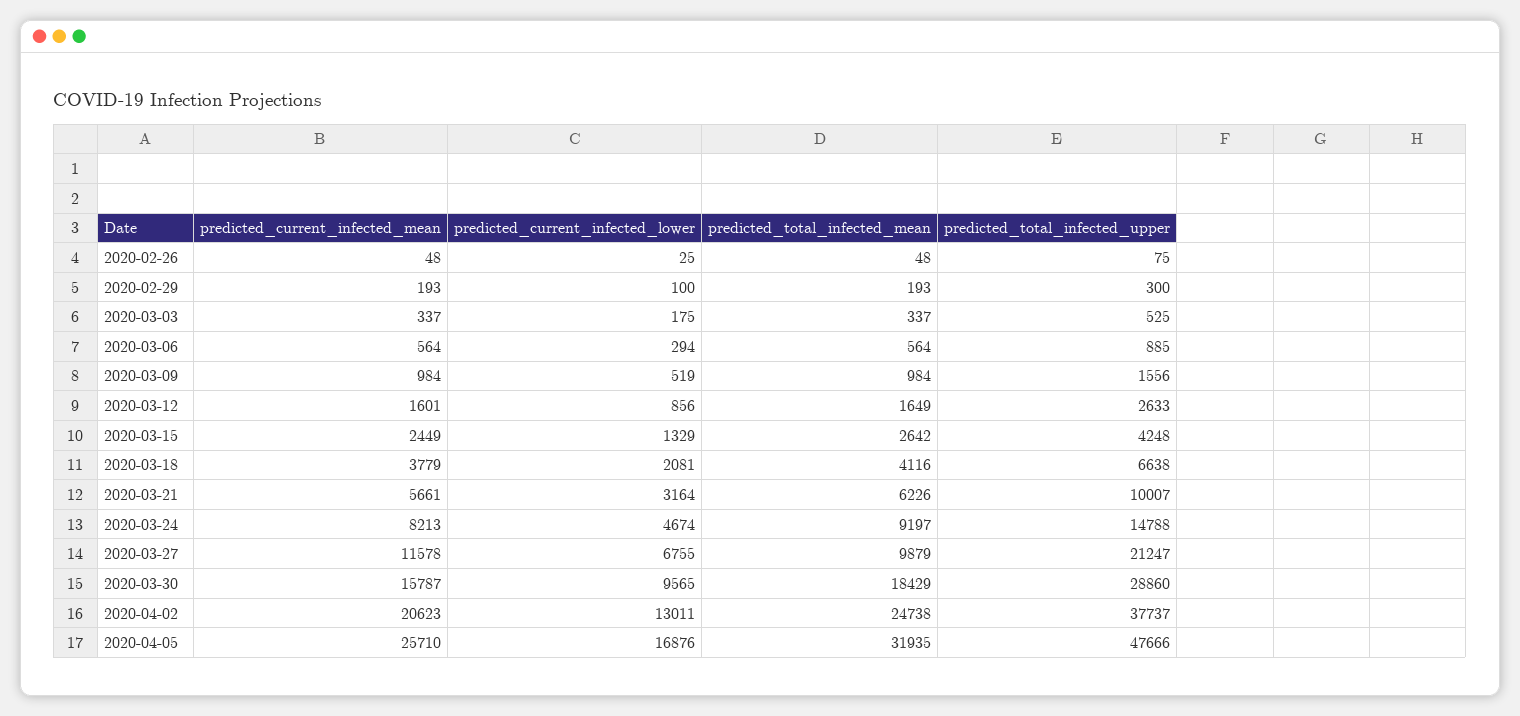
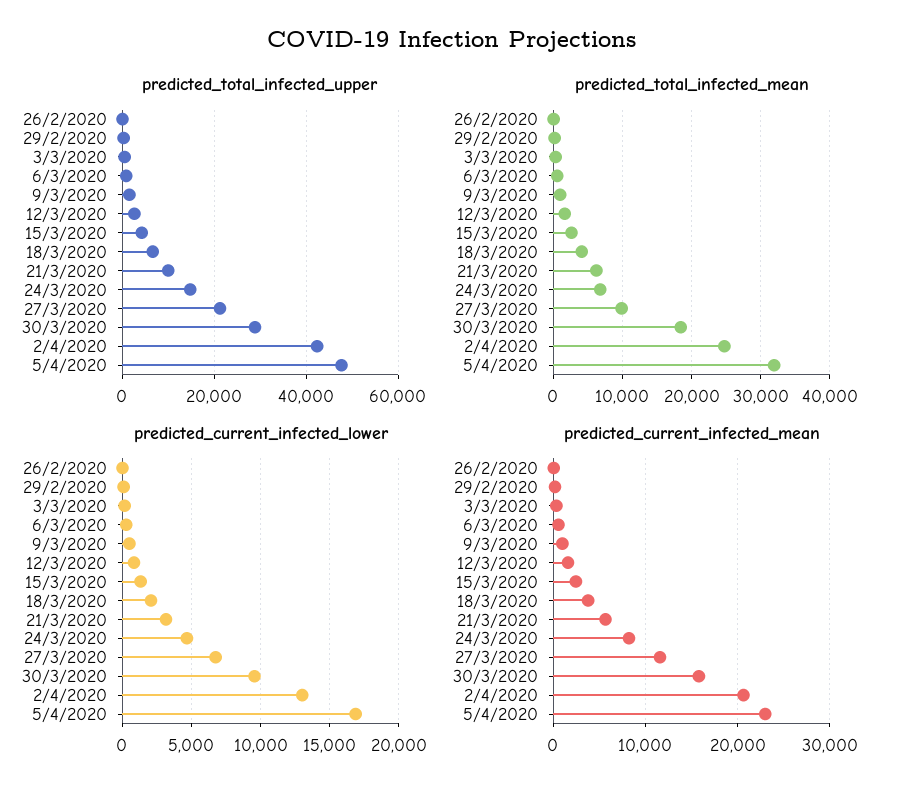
  {
    "predicted_current_infected_mean": {
      "2020-02-26": 48,
      "2020-02-29": 193,
      "2020-03-03": 337,
      "2020-03-06": 564,
      "2020-03-09": 984,
      "2020-03-12": 1601,
      "2020-03-15": 2449,
      "2020-03-18": 3779,
      "2020-03-21": 5661,
      "2020-03-24": 8213,
      "2020-03-27": 11578,
      "2020-03-30": 15787,
      "2020-04-02": 20623,
-     "2020-04-05": 25710
+     "2020-04-05": 23000
    },
    "predicted_current_infected_lower": {
      "2020-02-26": 25,
      "2020-02-29": 100,
      "2020-03-03": 175,
      "2020-03-06": 294,
      "2020-03-09": 519,
      "2020-03-12": 856,
      "2020-03-15": 1329,
      "2020-03-18": 2081,
      "2020-03-21": 3164,
      "2020-03-24": 4674,
      "2020-03-27": 6755,
      "2020-03-30": 9565,
      "2020-04-02": 13011,
      "2020-04-05": 16876
    },
    "predicted_total_infected_mean": {
      "2020-02-26": 48,
      "2020-02-29": 193,
      "2020-03-03": 337,
      "2020-03-06": 564,
      "2020-03-09": 984,
      "2020-03-12": 1649,
      "2020-03-15": 2642,
      "2020-03-18": 4116,
      "2020-03-21": 6226,
-     "2020-03-24": 9197,
+     "2020-03-24": 7000,
      "2020-03-27": 9879,
      "2020-03-30": 18429,
      "2020-04-02": 24738,
      "2020-04-05": 31935
    },
    "predicted_total_infected_upper": {
      "2020-02-26": 75,
      "2020-02-29": 300,
      "2020-03-03": 525,
      "2020-03-06": 885,
      "2020-03-09": 1556,
      "2020-03-12": 2633,
      "2020-03-15": 4248,
      "2020-03-18": 6638,
      "2020-03-21": 10007,
      "2020-03-24": 14788,
      "2020-03-27": 21247,
      "2020-03-30": 28860,
-     "2020-04-02": 37737,
+     "2020-04-02": 42000,
      "2020-04-05": 47666
    }
  }

